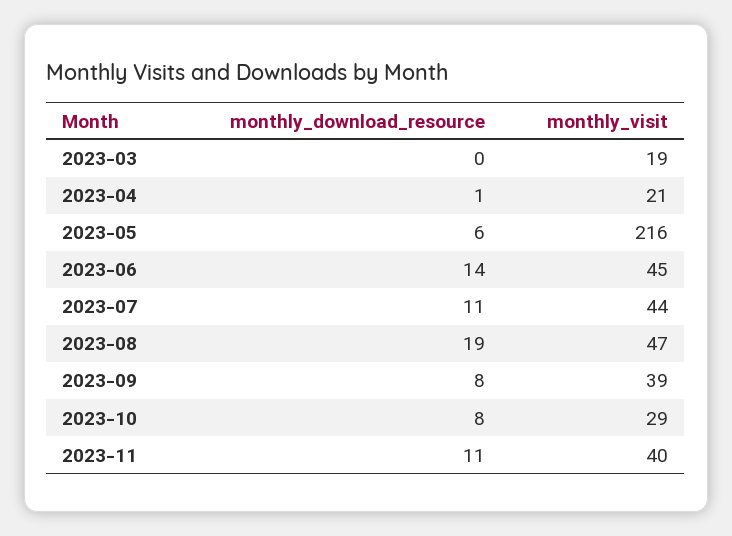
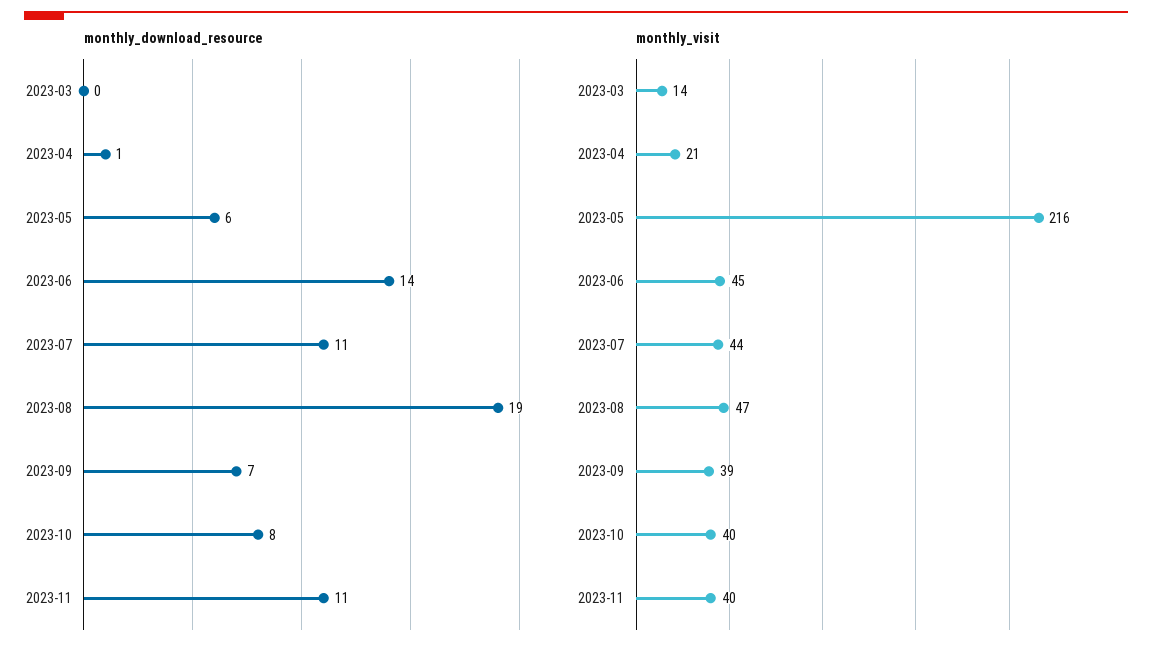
  {
    "monthly_download_resource": {
      "2023-03": 0,
      "2023-04": 1,
      "2023-05": 6,
      "2023-06": 14,
      "2023-07": 11,
      "2023-08": 19,
-     "2023-09": 8,
+     "2023-09": 7,
      "2023-10": 8,
      "2023-11": 11
    },
    "monthly_visit": {
-     "2023-03": 19,
+     "2023-03": 14,
      "2023-04": 21,
      "2023-05": 216,
      "2023-06": 45,
      "2023-07": 44,
      "2023-08": 47,
      "2023-09": 39,
-     "2023-10": 29,
+     "2023-10": 40,
      "2023-11": 40
    }
  }

